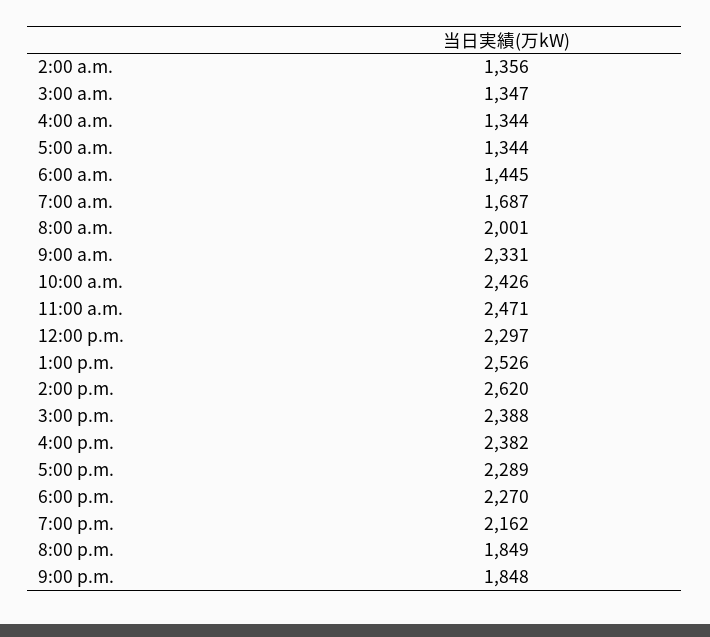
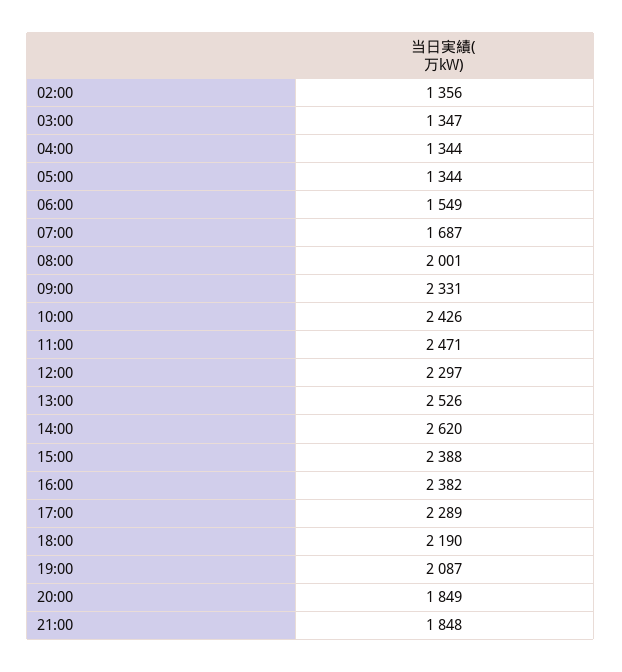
  {
    "2:00 a.m.": 1356,
    "3:00 a.m.": 1347,
    "4:00 a.m.": 1344,
    "5:00 a.m.": 1344,
-   "6:00 a.m.": 1445,
+   "6:00 a.m.": 1549,
    "7:00 a.m.": 1687,
    "8:00 a.m.": 2001,
    "9:00 a.m.": 2331,
    "10:00 a.m.": 2426,
    "11:00 a.m.": 2471,
    "12:00 p.m.": 2297,
    "1:00 p.m.": 2526,
    "2:00 p.m.": 2620,
    "3:00 p.m.": 2388,
    "4:00 p.m.": 2382,
    "5:00 p.m.": 2289,
-   "6:00 p.m.": 2270,
+   "6:00 p.m.": 2190,
-   "7:00 p.m.": 2162,
+   "7:00 p.m.": 2087,
    "8:00 p.m.": 1849,
    "9:00 p.m.": 1848
  }

